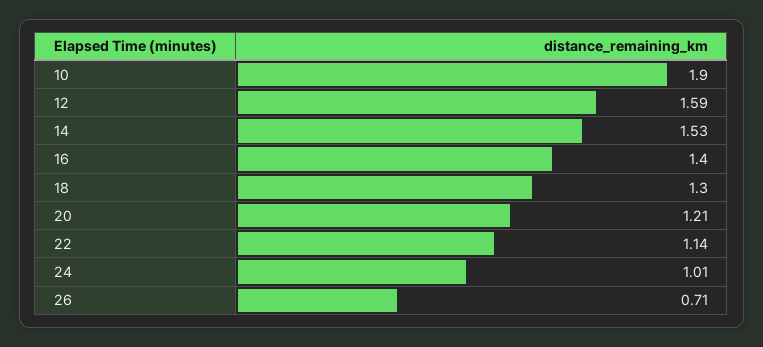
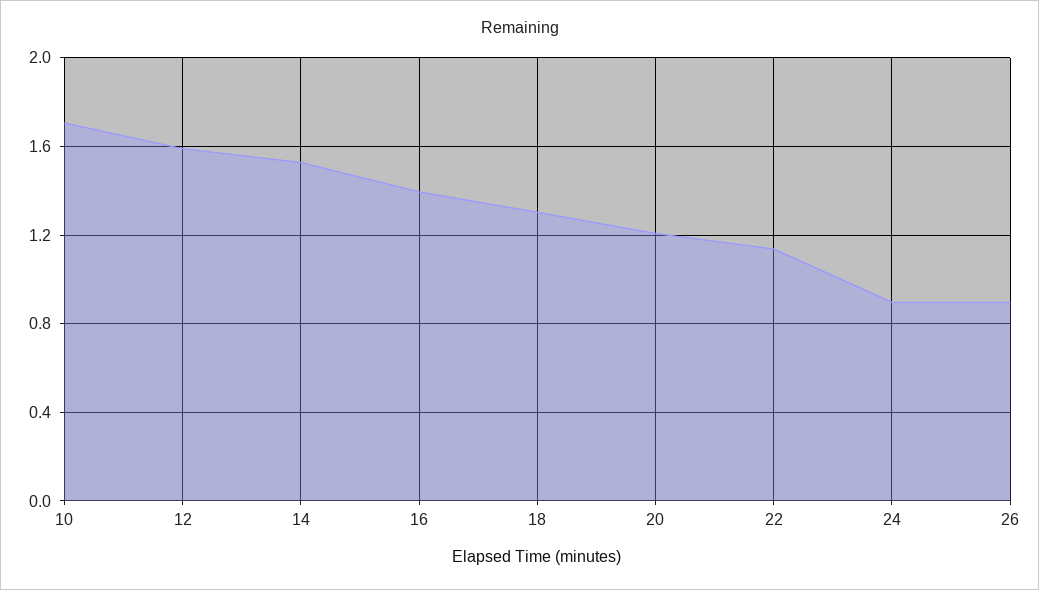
  {
-   "10": 1.9,
+   "10": 1.7,
    "12": 1.59,
    "14": 1.53,
    "16": 1.4,
    "18": 1.3,
    "20": 1.21,
    "22": 1.14,
-   "24": 1.01,
+   "24": 0.9,
-   "26": 0.71
+   "26": 0.9
  }

